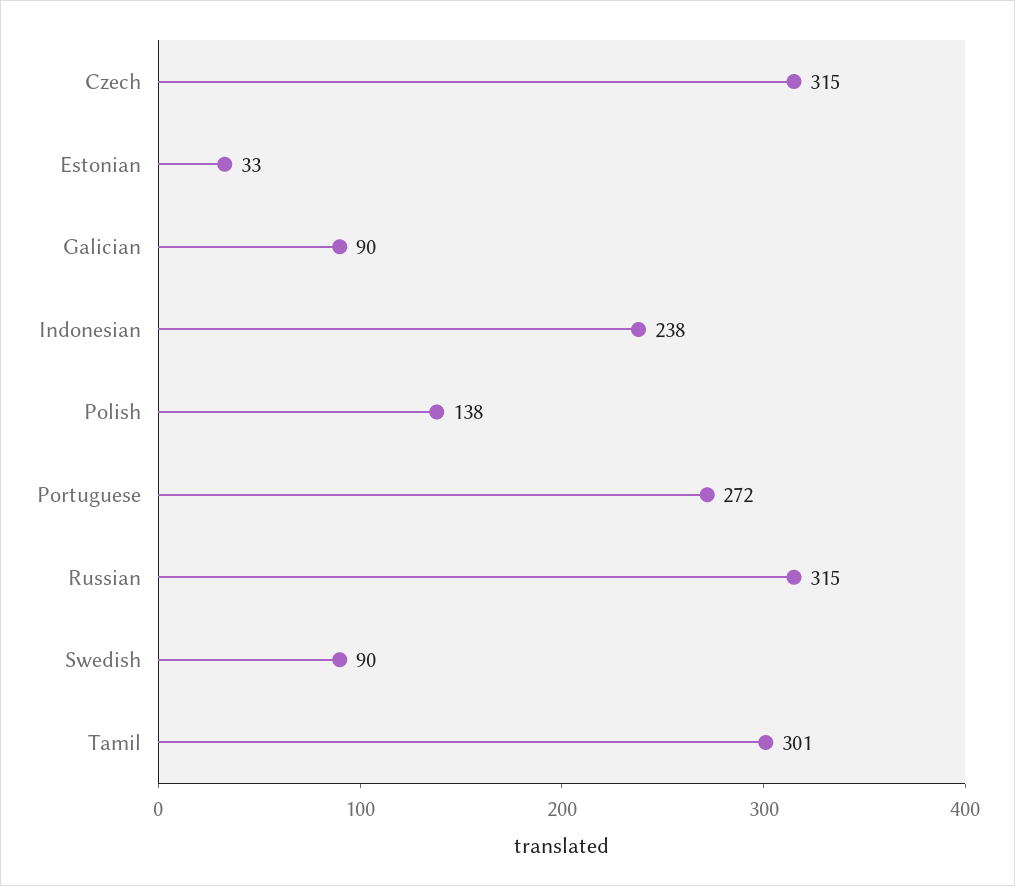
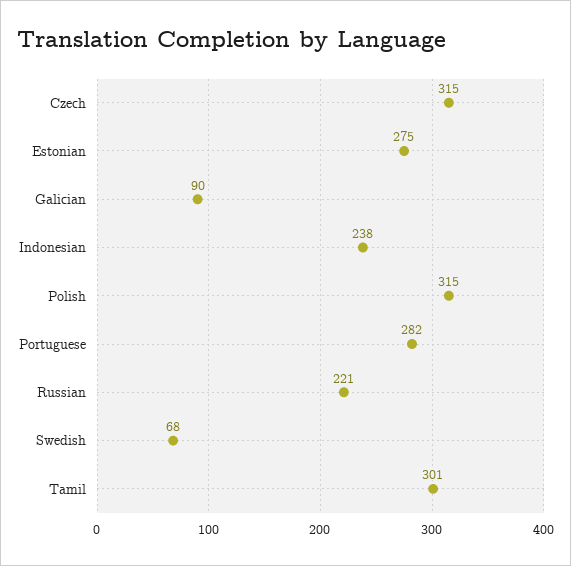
  {
    "Czech": 315,
-   "Estonian": 33,
+   "Estonian": 275,
    "Galician": 90,
    "Indonesian": 238,
-   "Polish": 138,
+   "Polish": 315,
-   "Portuguese": 272,
+   "Portuguese": 282,
-   "Russian": 315,
+   "Russian": 221,
-   "Swedish": 90,
+   "Swedish": 68,
    "Tamil": 301
  }

